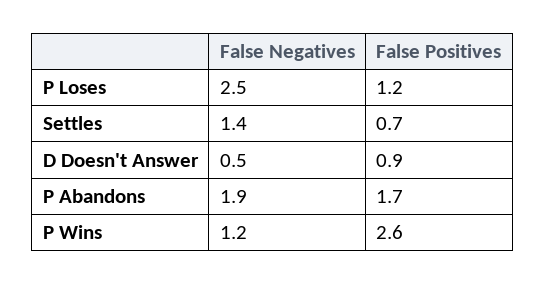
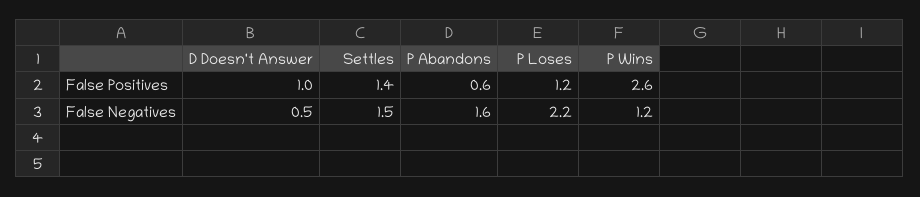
  {
    "False Negatives": {
-     "P Loses": 2.5,
+     "P Loses": 2.2,
-     "Settles": 1.4,
+     "Settles": 1.5,
      "D Doesn't Answer": 0.5,
-     "P Abandons": 1.9,
+     "P Abandons": 1.6,
      "P Wins": 1.2
    },
    "False Positives": {
      "P Loses": 1.2,
-     "Settles": 0.7,
+     "Settles": 1.4,
-     "D Doesn't Answer": 0.9,
+     "D Doesn't Answer": 1,
-     "P Abandons": 1.7,
+     "P Abandons": 0.6,
      "P Wins": 2.6
    }
  }

